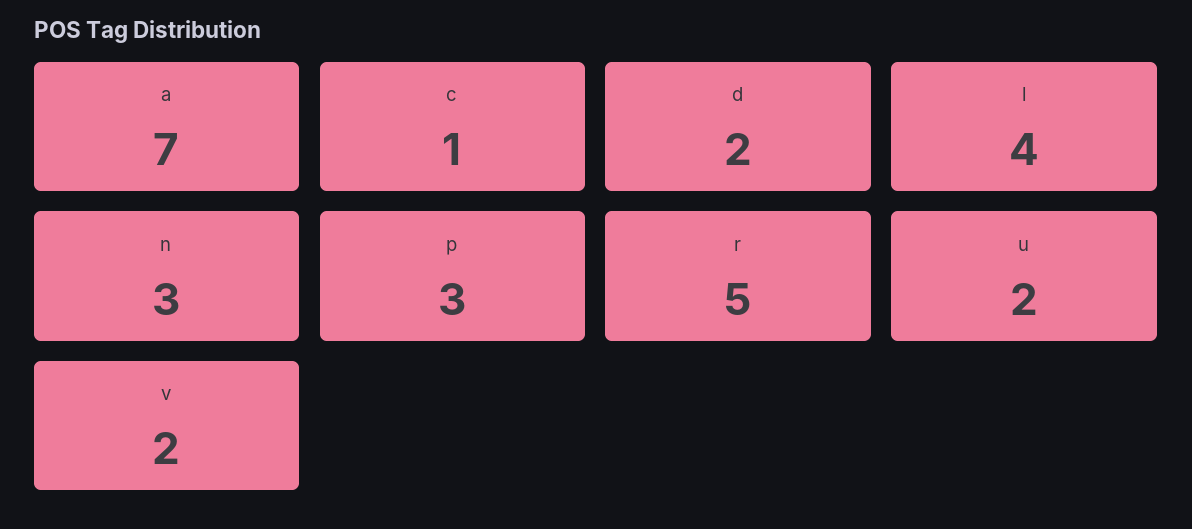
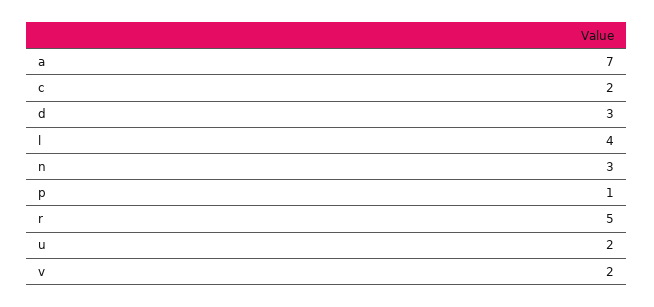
  {
    "a": 7,
-   "c": 1,
+   "c": 2,
-   "d": 2,
+   "d": 3,
    "l": 4,
    "n": 3,
-   "p": 3,
+   "p": 1,
    "r": 5,
    "u": 2,
    "v": 2
  }

